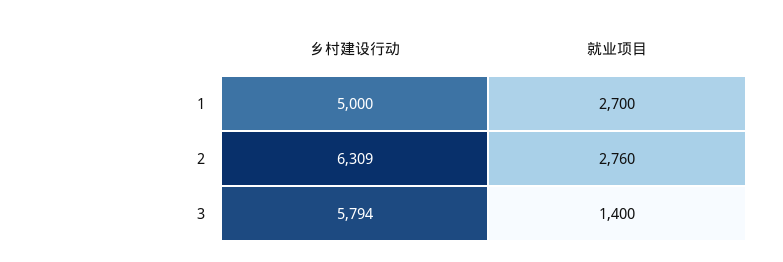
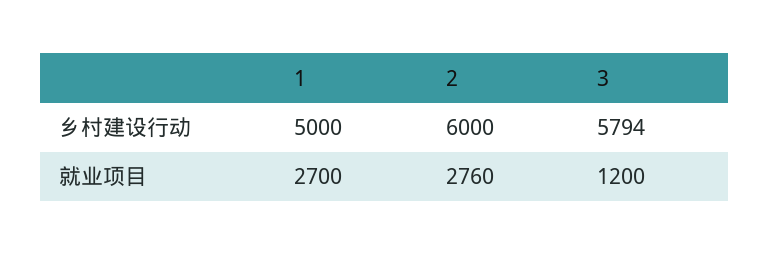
  {
    "乡村建设行动": {
      "1": 5000,
-     "2": 6309,
+     "2": 6000,
      "3": 5794
    },
    "就业项目": {
      "1": 2700,
      "2": 2760,
-     "3": 1400
+     "3": 1200
    }
  }

